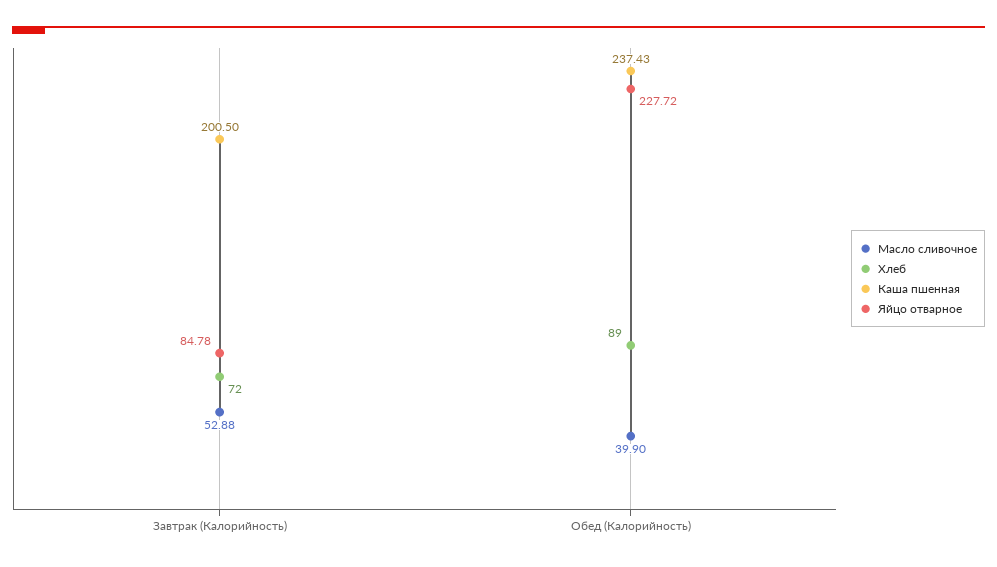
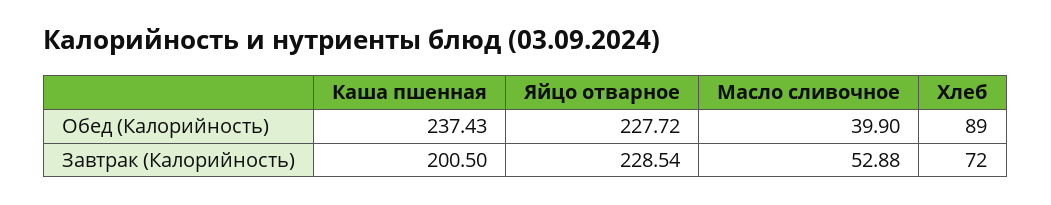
  {
    "Масло сливочное": {
      "Завтрак (Калорийность)": 52.88,
      "Обед (Калорийность)": 39.9
    },
    "Хлеб": {
      "Завтрак (Калорийность)": 72,
      "Обед (Калорийность)": 89
    },
    "Каша пшенная": {
      "Завтрак (Калорийность)": 200.5,
      "Обед (Калорийность)": 237.43
    },
    "Яйцо отварное": {
-     "Завтрак (Калорийность)": 84.78,
+     "Завтрак (Калорийность)": 228.54,
      "Обед (Калорийность)": 227.72
    }
  }

